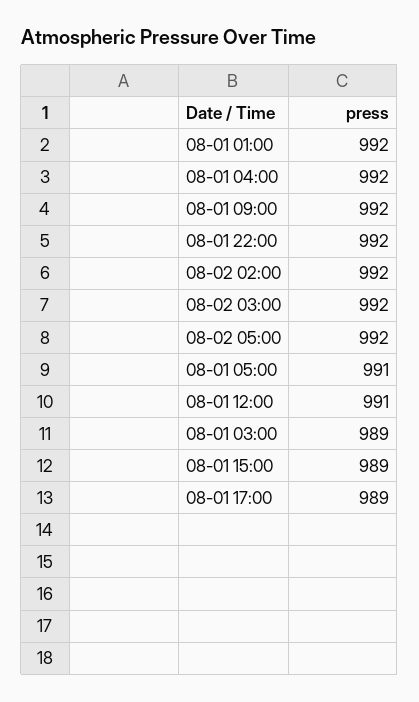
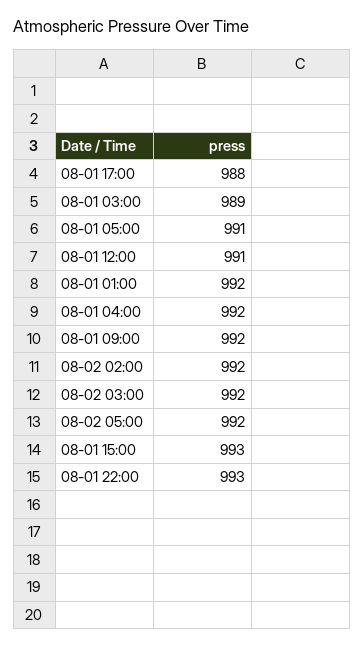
  {
    "08-01 01:00": 992,
    "08-01 04:00": 992,
    "08-01 09:00": 992,
-   "08-01 22:00": 992,
+   "08-01 22:00": 993,
    "08-02 02:00": 992,
    "08-02 03:00": 992,
    "08-02 05:00": 992,
    "08-01 05:00": 991,
    "08-01 12:00": 991,
    "08-01 03:00": 989,
-   "08-01 15:00": 989,
+   "08-01 15:00": 993,
-   "08-01 17:00": 989
+   "08-01 17:00": 988
  }

